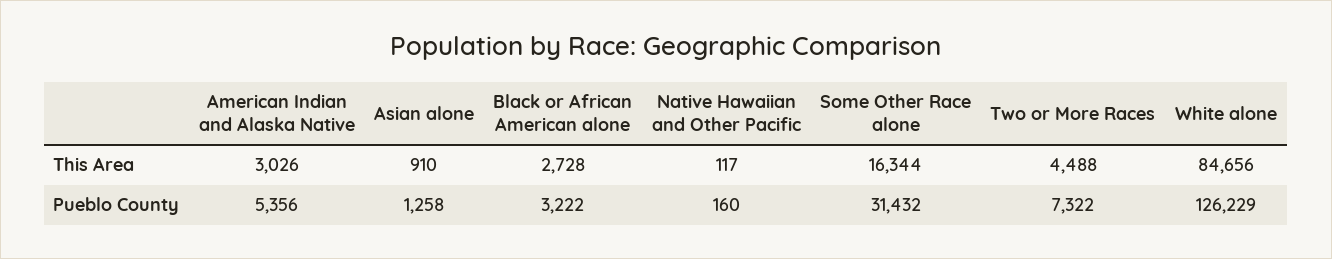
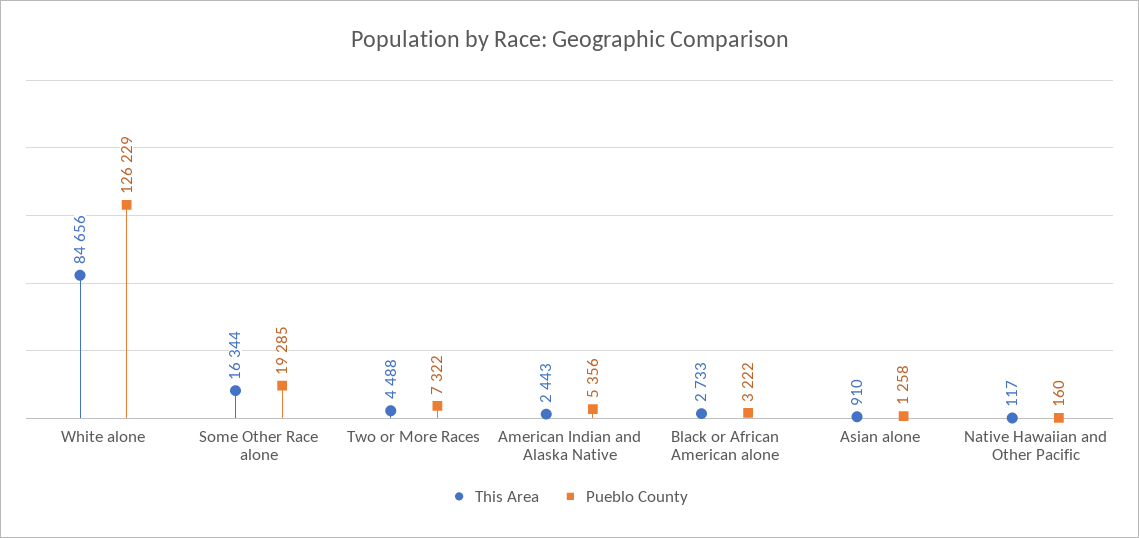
  {
    "This Area": {
-     "American Indian and Alaska Native": 3026,
+     "American Indian and Alaska Native": 2443,
      "Asian alone": 910,
-     "Black or African American alone": 2728,
+     "Black or African American alone": 2733,
      "Native Hawaiian and Other Pacific": 117,
      "Some Other Race alone": 16344,
      "Two or More Races": 4488,
      "White alone": 84656
    },
    "Pueblo County": {
      "American Indian and Alaska Native": 5356,
      "Asian alone": 1258,
      "Black or African American alone": 3222,
      "Native Hawaiian and Other Pacific": 160,
-     "Some Other Race alone": 31432,
+     "Some Other Race alone": 19285,
      "Two or More Races": 7322,
      "White alone": 126229
    }
  }

